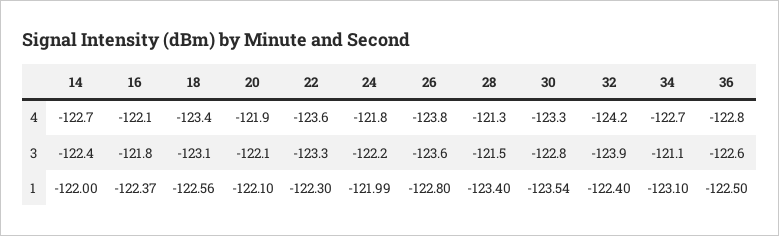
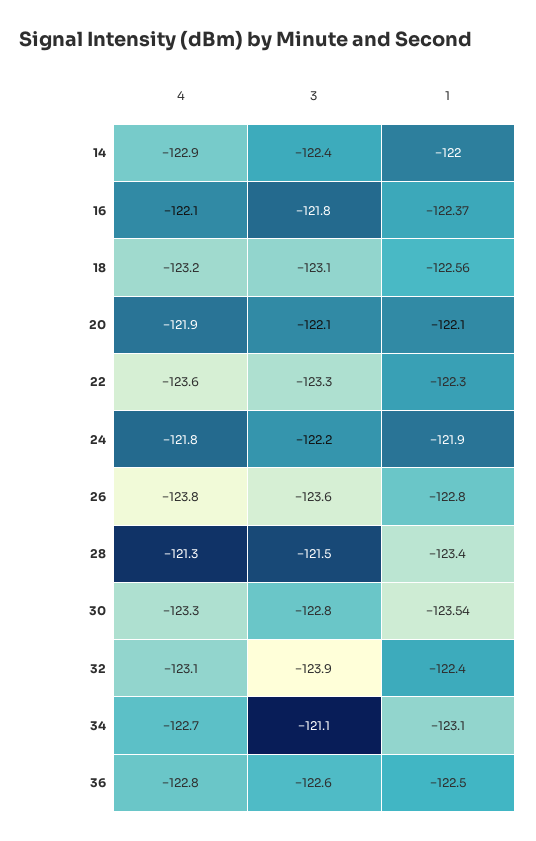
  {
    "14": {
-     "4": -122.7,
+     "4": -122.9,
      "3": -122.4,
      "1": -122
    },
    "16": {
      "4": -122.1,
      "3": -121.8,
      "1": -122.37
    },
    "18": {
-     "4": -123.4,
+     "4": -123.2,
      "3": -123.1,
      "1": -122.56
    },
    "20": {
      "4": -121.9,
      "3": -122.1,
      "1": -122.1
    },
    "22": {
      "4": -123.6,
      "3": -123.3,
      "1": -122.3
    },
    "24": {
      "4": -121.8,
      "3": -122.2,
-     "1": -121.99
+     "1": -121.9
    },
    "26": {
      "4": -123.8,
      "3": -123.6,
      "1": -122.8
    },
    "28": {
      "4": -121.3,
      "3": -121.5,
      "1": -123.4
    },
    "30": {
      "4": -123.3,
      "3": -122.8,
      "1": -123.54
    },
    "32": {
-     "4": -124.2,
+     "4": -123.1,
      "3": -123.9,
      "1": -122.4
    },
    "34": {
      "4": -122.7,
      "3": -121.1,
      "1": -123.1
    },
    "36": {
      "4": -122.8,
      "3": -122.6,
      "1": -122.5
    }
  }

